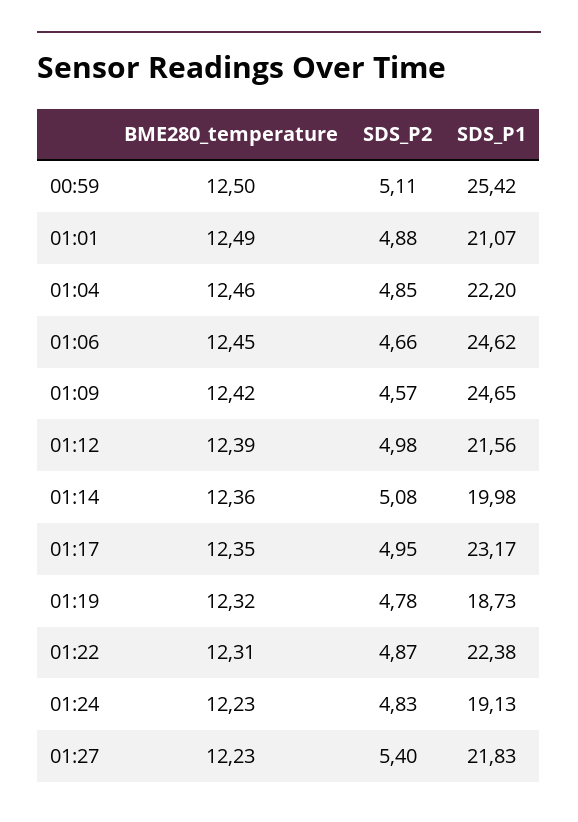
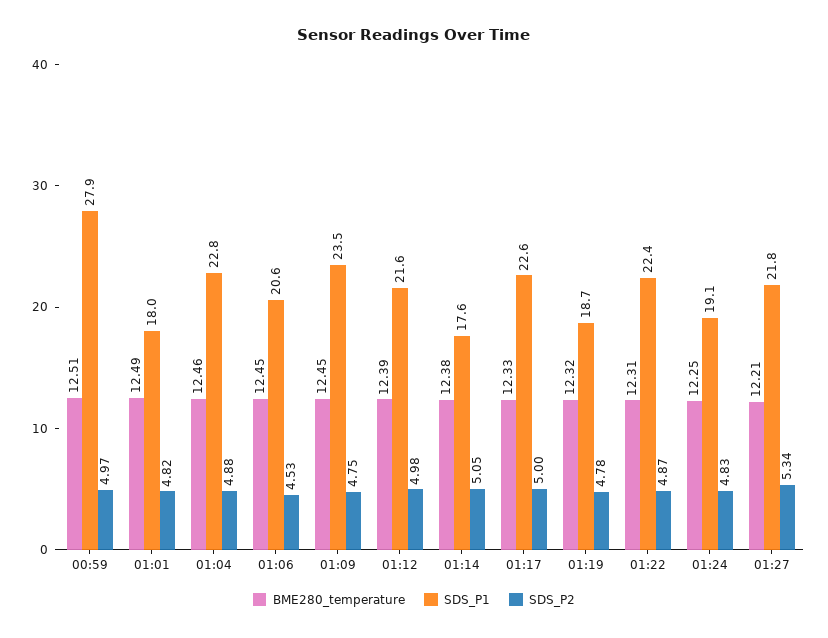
  {
    "BME280_temperature": {
-     "00:59": 12.5,
+     "00:59": 12.51,
      "01:01": 12.49,
      "01:04": 12.46,
      "01:06": 12.45,
-     "01:09": 12.42,
+     "01:09": 12.45,
      "01:12": 12.39,
-     "01:14": 12.36,
+     "01:14": 12.38,
-     "01:17": 12.35,
+     "01:17": 12.33,
      "01:19": 12.32,
      "01:22": 12.31,
-     "01:24": 12.23,
+     "01:24": 12.25,
-     "01:27": 12.23
+     "01:27": 12.21
    },
    "SDS_P2": {
-     "00:59": 5.11,
+     "00:59": 4.97,
-     "01:01": 4.88,
+     "01:01": 4.82,
-     "01:04": 4.85,
+     "01:04": 4.88,
-     "01:06": 4.66,
+     "01:06": 4.53,
-     "01:09": 4.57,
+     "01:09": 4.75,
      "01:12": 4.98,
-     "01:14": 5.08,
+     "01:14": 5.05,
-     "01:17": 4.95,
+     "01:17": 5,
      "01:19": 4.78,
      "01:22": 4.87,
      "01:24": 4.83,
-     "01:27": 5.4
+     "01:27": 5.34
    },
    "SDS_P1": {
-     "00:59": 25.42,
+     "00:59": 27.9,
-     "01:01": 21.07,
+     "01:01": 18,
-     "01:04": 22.2,
+     "01:04": 22.8,
-     "01:06": 24.62,
+     "01:06": 20.6,
-     "01:09": 24.65,
+     "01:09": 23.5,
      "01:12": 21.56,
-     "01:14": 19.98,
+     "01:14": 17.6,
-     "01:17": 23.17,
+     "01:17": 22.6,
      "01:19": 18.73,
      "01:22": 22.38,
      "01:24": 19.13,
      "01:27": 21.83
    }
  }

